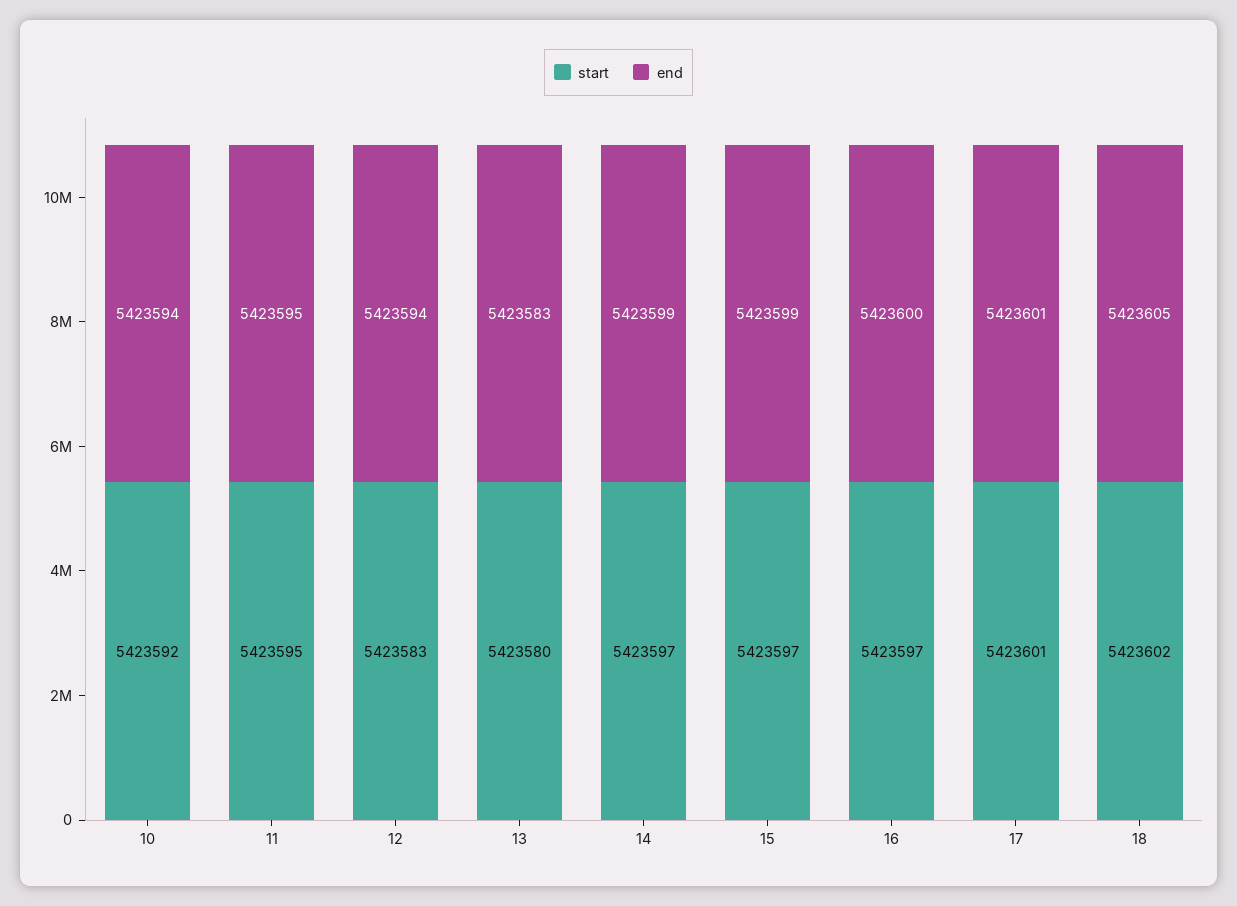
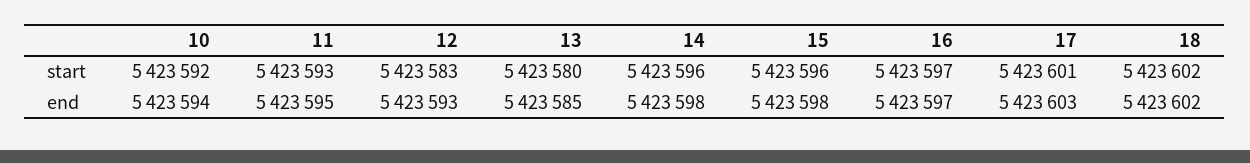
  {
    "start": {
      "10": 5423592,
-     "11": 5423595,
+     "11": 5423593,
      "12": 5423583,
      "13": 5423580,
-     "14": 5423597,
+     "14": 5423596,
-     "15": 5423597,
+     "15": 5423596,
      "16": 5423597,
      "17": 5423601,
      "18": 5423602
    },
    "end": {
      "10": 5423594,
      "11": 5423595,
-     "12": 5423594,
+     "12": 5423593,
-     "13": 5423583,
+     "13": 5423585,
-     "14": 5423599,
+     "14": 5423598,
-     "15": 5423599,
+     "15": 5423598,
-     "16": 5423600,
+     "16": 5423597,
-     "17": 5423601,
+     "17": 5423603,
-     "18": 5423605
+     "18": 5423602
    }
  }

